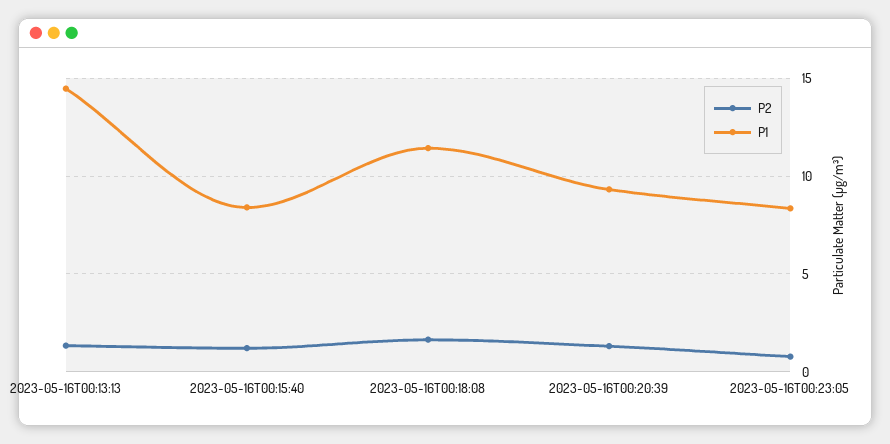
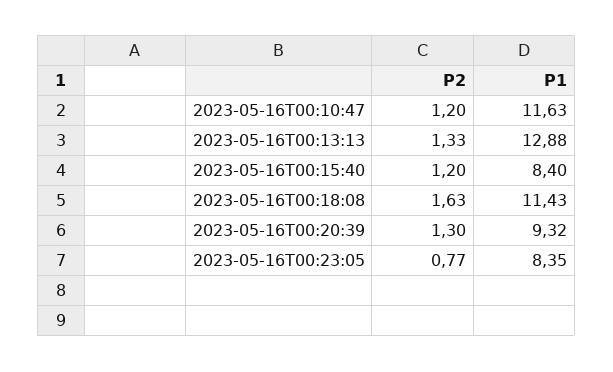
  {
    "P2": {
      "2023-05-16T00:13:13": 1.33,
      "2023-05-16T00:15:40": 1.2,
      "2023-05-16T00:18:08": 1.63,
      "2023-05-16T00:20:39": 1.3,
-     "2023-05-16T00:23:05": 0.77
+     "2023-05-16T00:23:05": 0.77,
+     "2023-05-16T00:10:47": 1.2
    },
    "P1": {
-     "2023-05-16T00:13:13": 14.5,
+     "2023-05-16T00:13:13": 12.88,
      "2023-05-16T00:15:40": 8.4,
      "2023-05-16T00:18:08": 11.43,
      "2023-05-16T00:20:39": 9.32,
-     "2023-05-16T00:23:05": 8.35
+     "2023-05-16T00:23:05": 8.35,
+     "2023-05-16T00:10:47": 11.63
    }
  }

